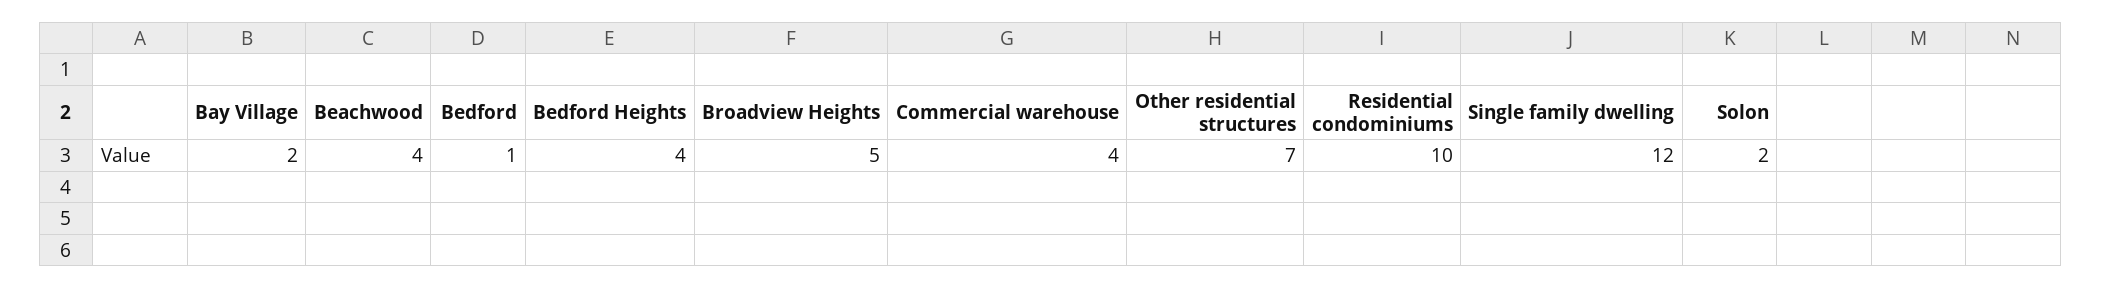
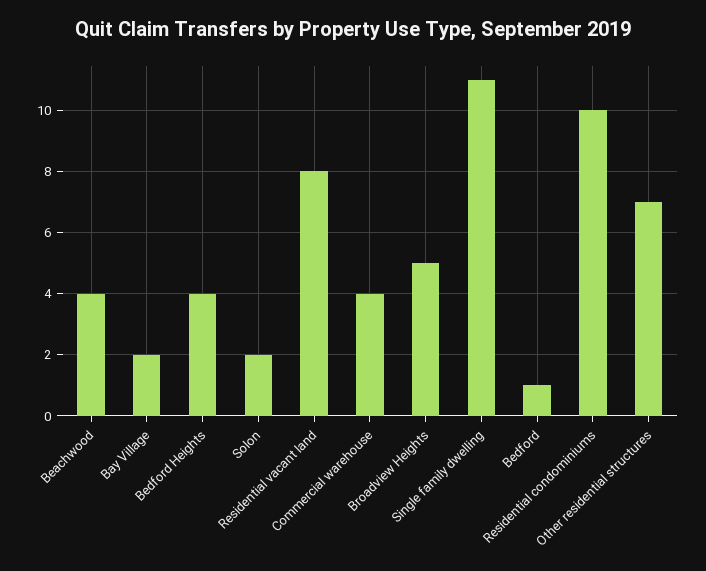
  {
    "Bay Village": 2,
    "Beachwood": 4,
    "Bedford": 1,
    "Bedford Heights": 4,
    "Broadview Heights": 5,
    "Commercial warehouse": 4,
    "Other residential structures": 7,
    "Residential condominiums": 10,
-   "Single family dwelling": 12,
+   "Single family dwelling": 11,
-   "Solon": 2
+   "Solon": 2,
+   "Residential vacant land": 8
  }

